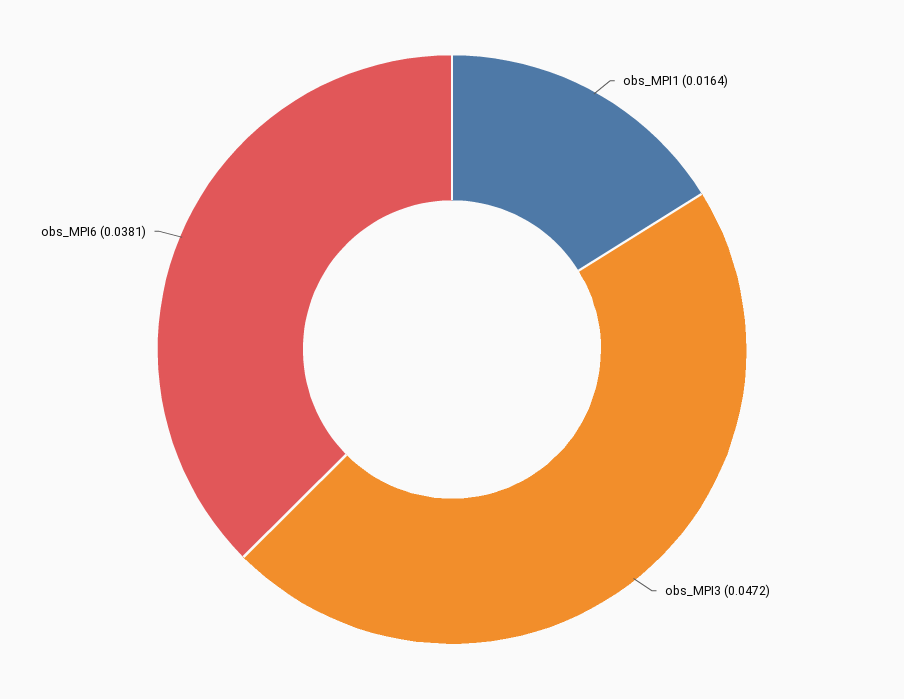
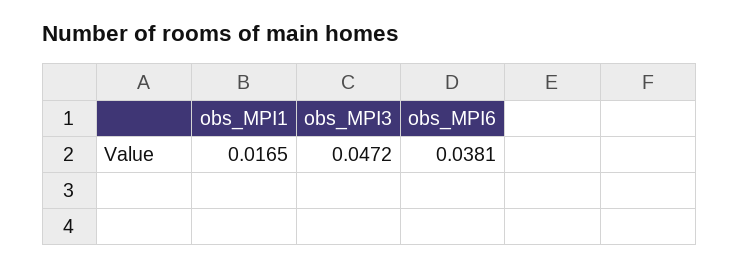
  {
-   "obs_MPI1": 0.0164,
+   "obs_MPI1": 0.0165,
    "obs_MPI3": 0.0472,
    "obs_MPI6": 0.0381
  }

